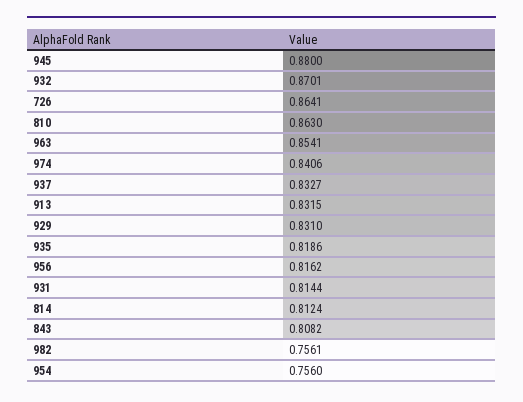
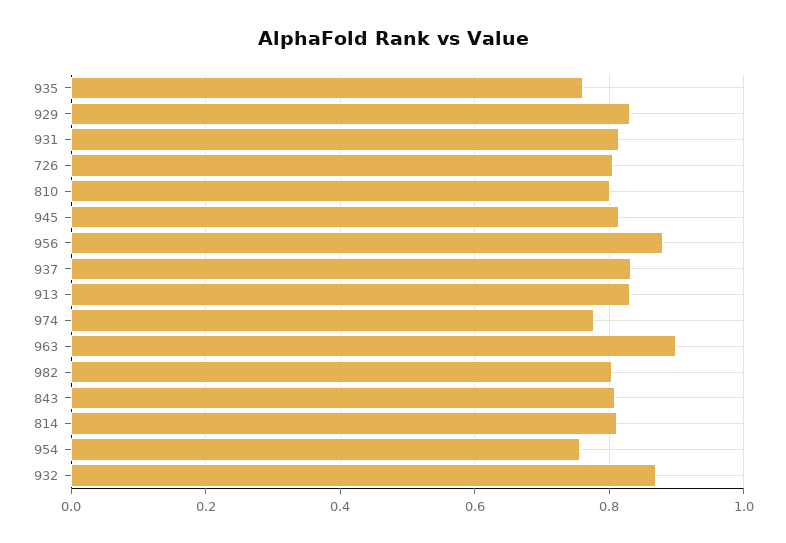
  {
-   "945": 0.88,
+   "945": 0.82,
    "932": 0.8701,
-   "726": 0.8641,
+   "726": 0.8,
-   "810": 0.863,
+   "810": 0.8,
-   "963": 0.8541,
+   "963": 0.9,
-   "974": 0.8406,
+   "974": 0.78,
    "937": 0.8327,
    "913": 0.8315,
    "929": 0.831,
-   "935": 0.8186,
+   "935": 0.76,
-   "956": 0.8162,
+   "956": 0.88,
    "931": 0.8144,
    "814": 0.8124,
    "843": 0.8082,
-   "982": 0.7561,
+   "982": 0.8,
    "954": 0.756
  }

